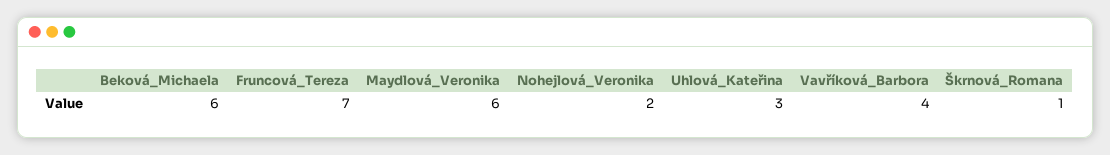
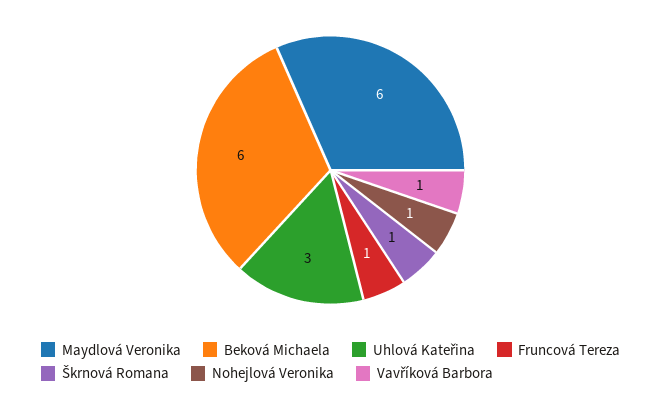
  {
    "Beková_Michaela": 6,
-   "Fruncová_Tereza": 7,
+   "Fruncová_Tereza": 1,
    "Maydlová_Veronika": 6,
-   "Nohejlová_Veronika": 2,
+   "Nohejlová_Veronika": 1,
    "Uhlová_Kateřina": 3,
-   "Vavříková_Barbora": 4,
+   "Vavříková_Barbora": 1,
    "Škrnová_Romana": 1
  }

